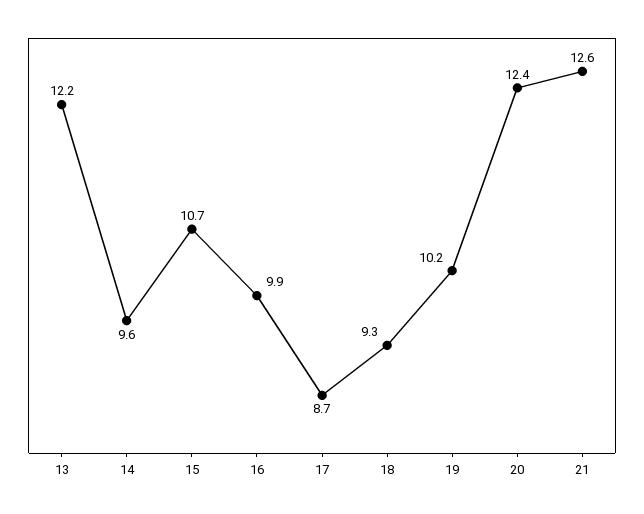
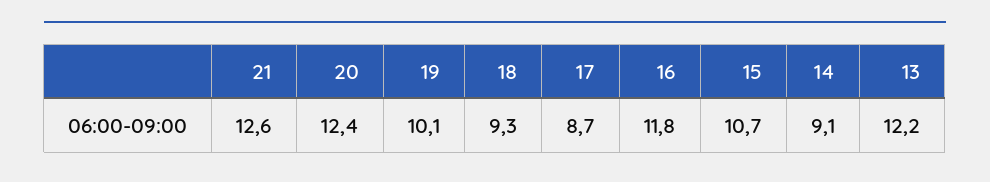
  {
    "13": 12.2,
-   "14": 9.6,
+   "14": 9.1,
    "15": 10.7,
-   "16": 9.9,
+   "16": 11.8,
    "17": 8.7,
    "18": 9.3,
-   "19": 10.2,
+   "19": 10.1,
    "20": 12.4,
    "21": 12.6
  }

